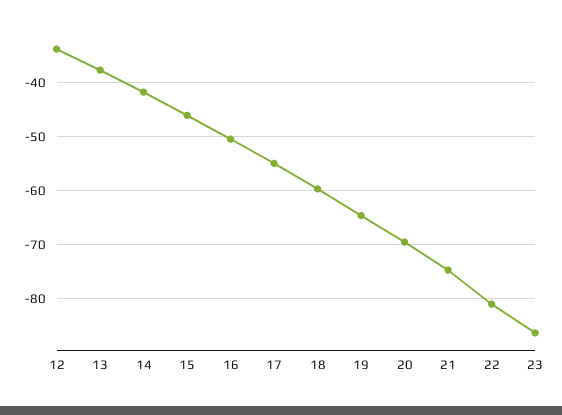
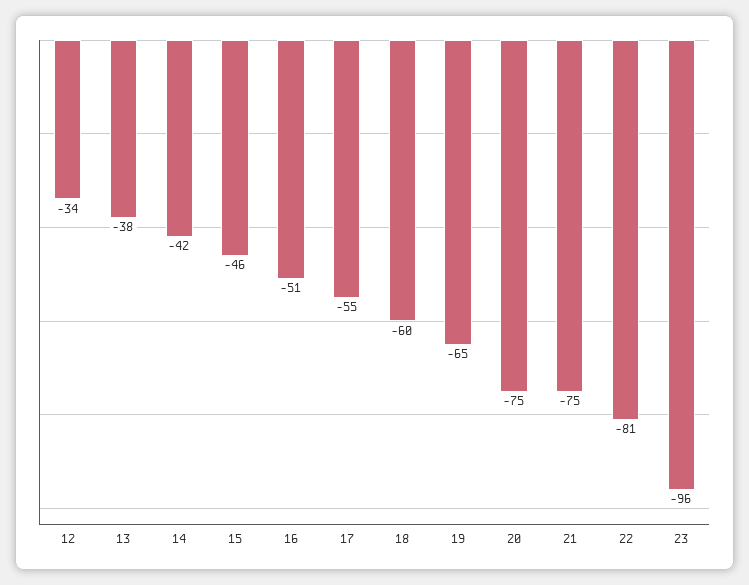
  {
    "12": -34,
    "13": -38,
    "14": -42,
    "15": -46,
    "16": -51,
    "17": -55,
    "18": -60,
    "19": -65,
-   "20": -70,
+   "20": -75,
    "21": -75,
    "22": -81,
-   "23": -86
+   "23": -96
  }

